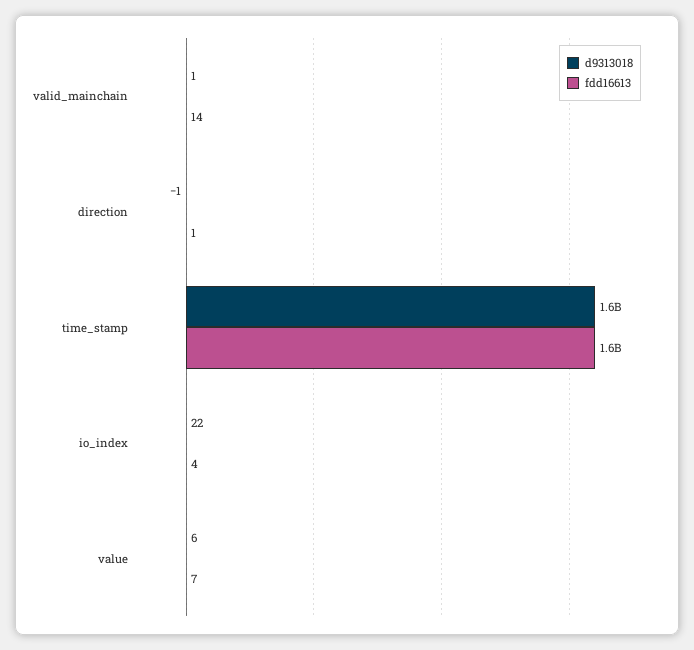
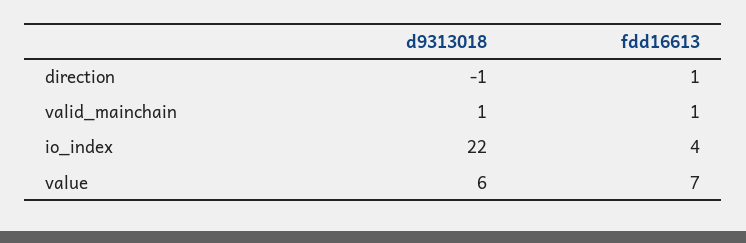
  {
    "d9313018": {
      "valid_mainchain": 1,
      "direction": -1,
-     "time_stamp": 1600000000,
      "io_index": 22,
      "value": 6
    },
    "fdd16613": {
-     "valid_mainchain": 14,
+     "valid_mainchain": 1,
      "direction": 1,
-     "time_stamp": 1600000000,
      "io_index": 4,
      "value": 7
    }
  }

